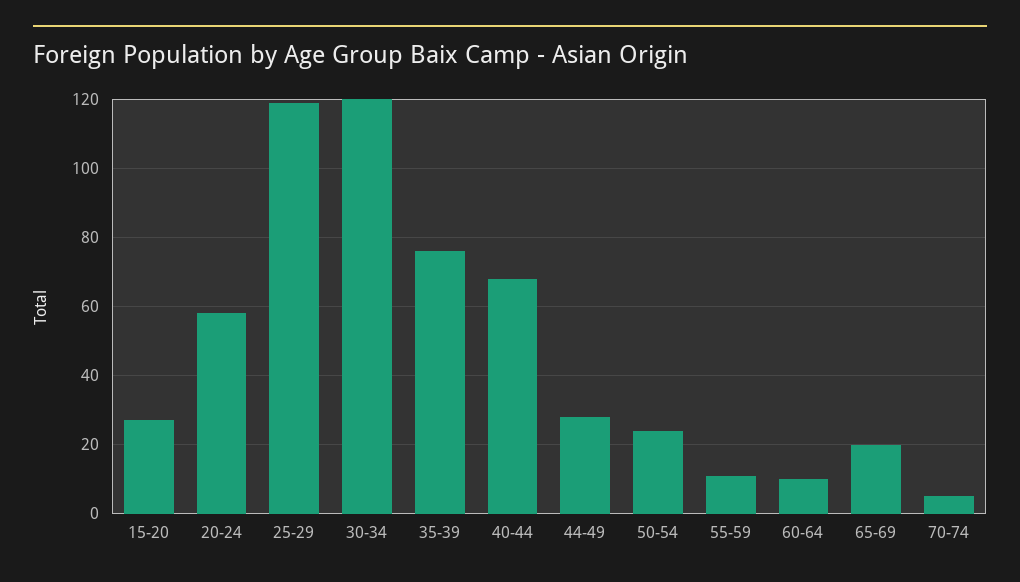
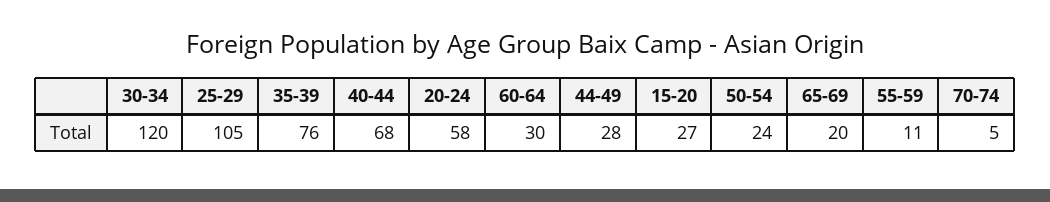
  {
    "15-20": 27,
    "20-24": 58,
-   "25-29": 120,
+   "25-29": 105,
    "30-34": 120,
    "35-39": 76,
    "40-44": 68,
    "44-49": 28,
    "50-54": 24,
    "55-59": 11,
-   "60-64": 10,
+   "60-64": 30,
    "65-69": 20,
    "70-74": 5
  }

